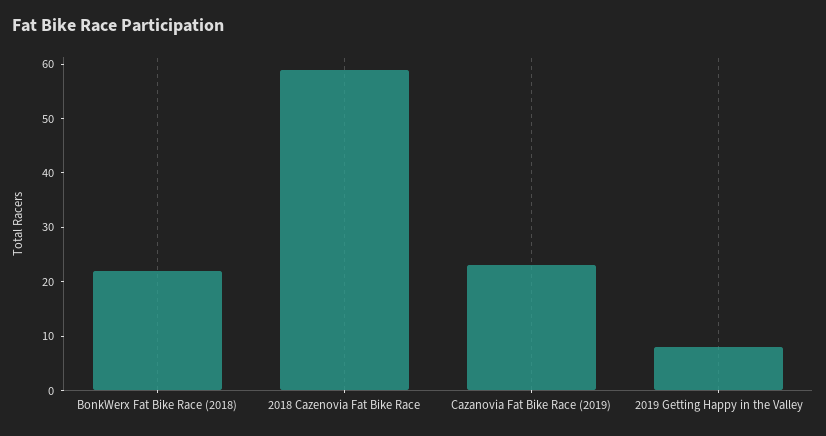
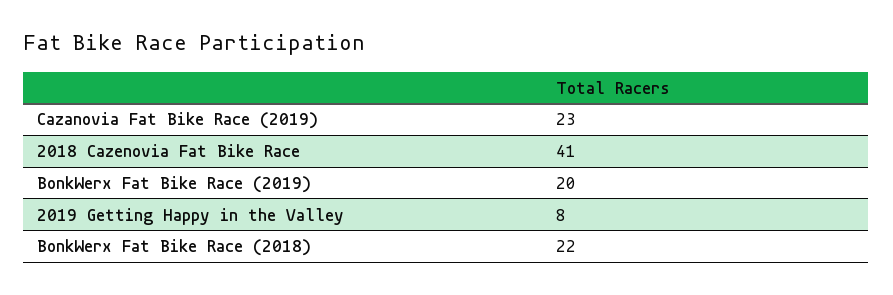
  {
    "BonkWerx Fat Bike Race (2018)": 22,
-   "2018 Cazenovia Fat Bike Race": 60,
+   "2018 Cazenovia Fat Bike Race": 41,
    "Cazanovia Fat Bike Race (2019)": 23,
-   "2019 Getting Happy in the Valley": 8
+   "2019 Getting Happy in the Valley": 8,
+   "BonkWerx Fat Bike Race (2019)": 20
  }

